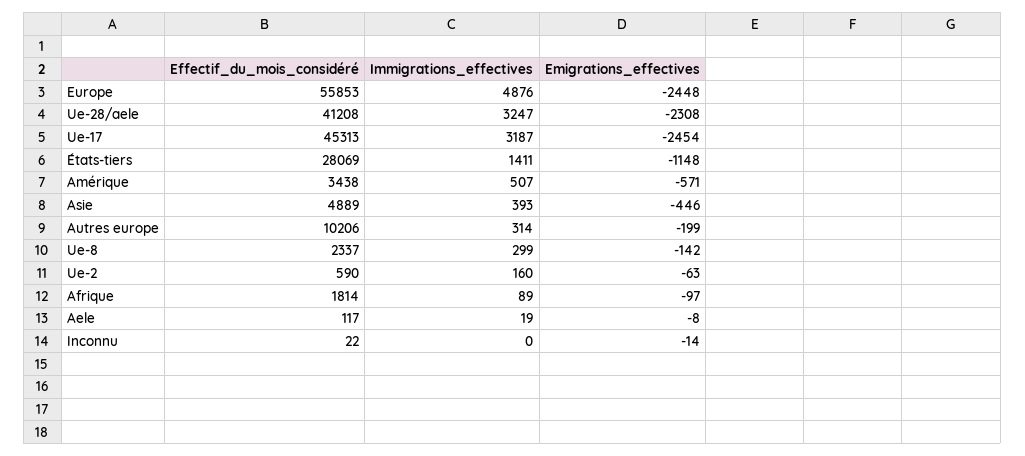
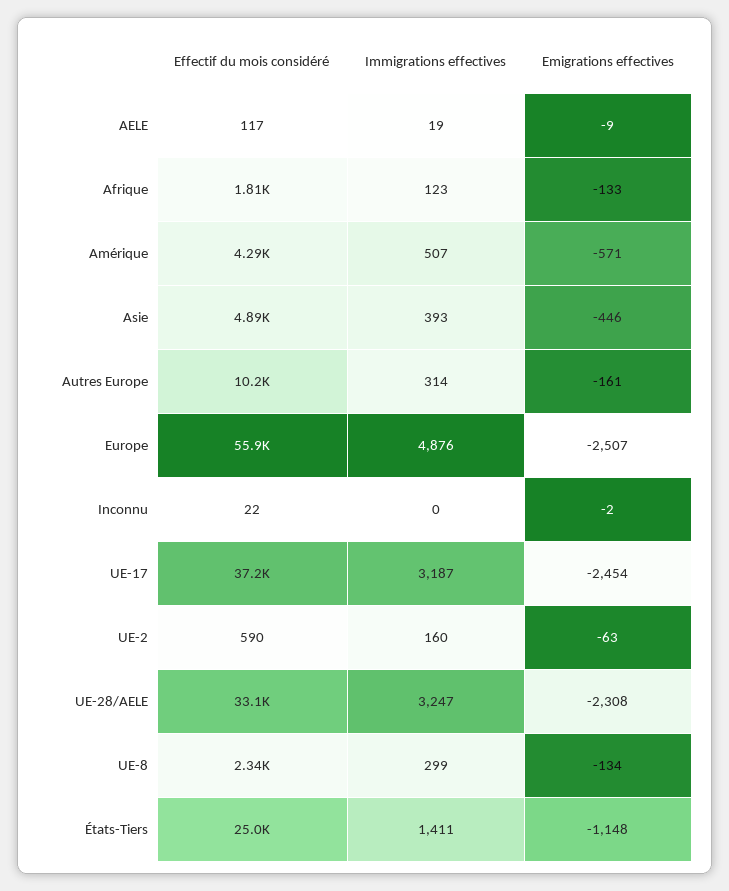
  {
    "Effectif_du_mois_considéré": {
      "Europe": 55853,
-     "Ue-28/aele": 41208,
+     "Ue-28/aele": 33100,
-     "Ue-17": 45313,
+     "Ue-17": 37200,
-     "États-tiers": 28069,
+     "États-tiers": 25000,
-     "Amérique": 3438,
+     "Amérique": 4290,
      "Asie": 4889,
      "Autres europe": 10206,
      "Ue-8": 2337,
      "Ue-2": 590,
      "Afrique": 1814,
      "Aele": 117,
      "Inconnu": 22
    },
    "Immigrations_effectives": {
      "Europe": 4876,
      "Ue-28/aele": 3247,
      "Ue-17": 3187,
      "États-tiers": 1411,
      "Amérique": 507,
      "Asie": 393,
      "Autres europe": 314,
      "Ue-8": 299,
      "Ue-2": 160,
-     "Afrique": 89,
+     "Afrique": 123,
      "Aele": 19,
      "Inconnu": 0
    },
    "Emigrations_effectives": {
-     "Europe": -2448,
+     "Europe": -2507,
      "Ue-28/aele": -2308,
      "Ue-17": -2454,
      "États-tiers": -1148,
      "Amérique": -571,
      "Asie": -446,
-     "Autres europe": -199,
+     "Autres europe": -161,
-     "Ue-8": -142,
+     "Ue-8": -134,
      "Ue-2": -63,
-     "Afrique": -97,
+     "Afrique": -133,
-     "Aele": -8,
+     "Aele": -9,
-     "Inconnu": -14
+     "Inconnu": -2
    }
  }

